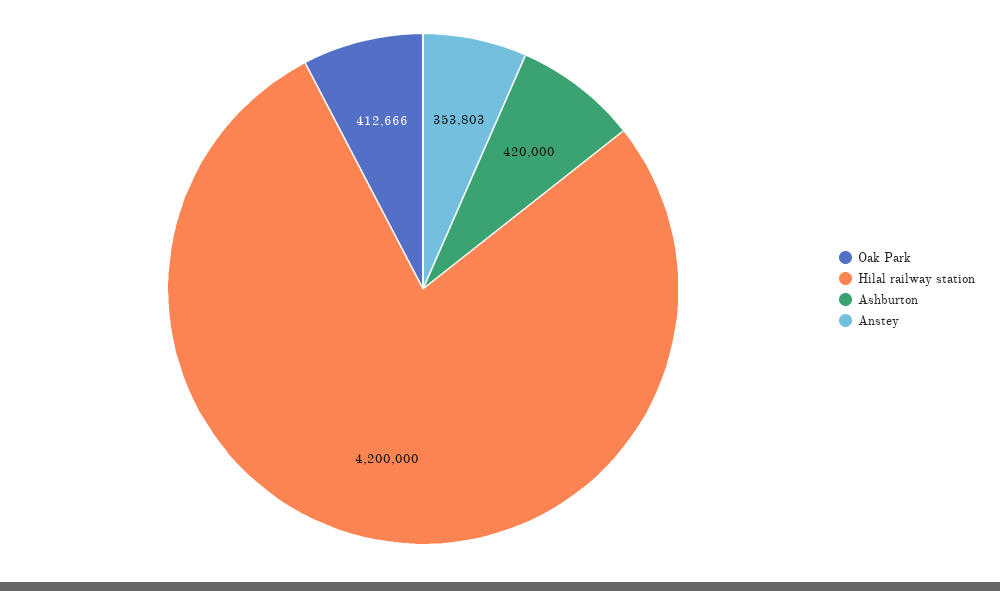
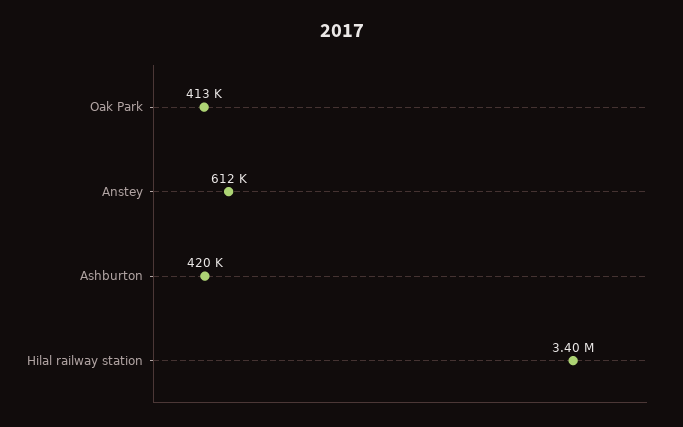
  {
    "Oak Park": 412666,
-   "Hilal railway station": 4200000,
+   "Hilal railway station": 3400000,
    "Ashburton": 420000,
-   "Anstey": 353803
+   "Anstey": 612000
  }

